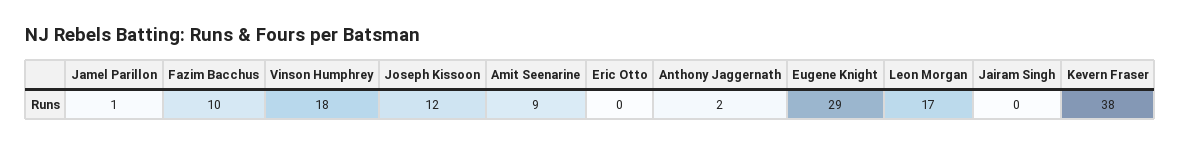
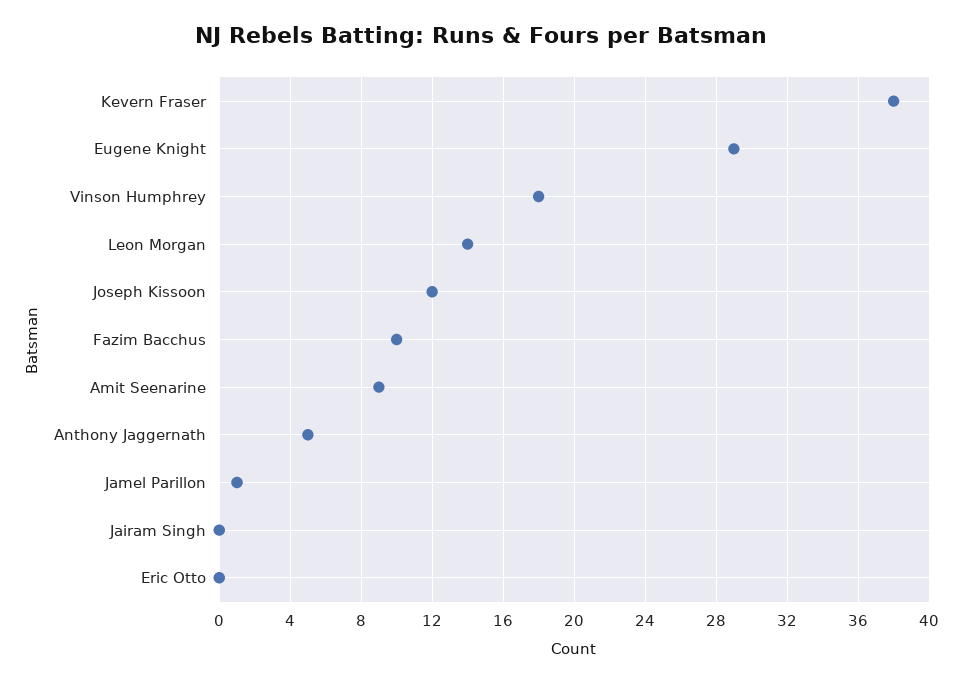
  {
    "Jamel Parillon": 1,
    "Fazim Bacchus": 10,
    "Vinson Humphrey": 18,
    "Joseph Kissoon": 12,
    "Amit Seenarine": 9,
    "Eric Otto": 0,
-   "Anthony Jaggernath": 2,
+   "Anthony Jaggernath": 5,
    "Eugene Knight": 29,
-   "Leon Morgan": 17,
+   "Leon Morgan": 14,
    "Jairam Singh": 0,
    "Kevern Fraser": 38
  }

